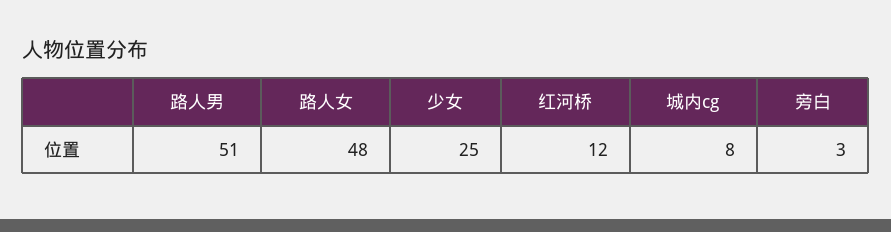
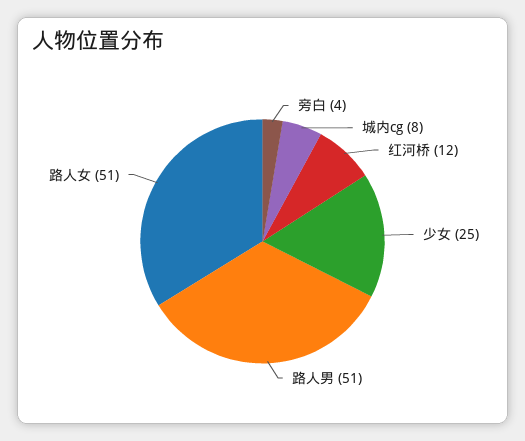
  {
    "路人男": 51,
-   "路人女": 48,
+   "路人女": 51,
    "少女": 25,
    "红河桥": 12,
    "城内cg": 8,
-   "旁白": 3
+   "旁白": 4
  }

